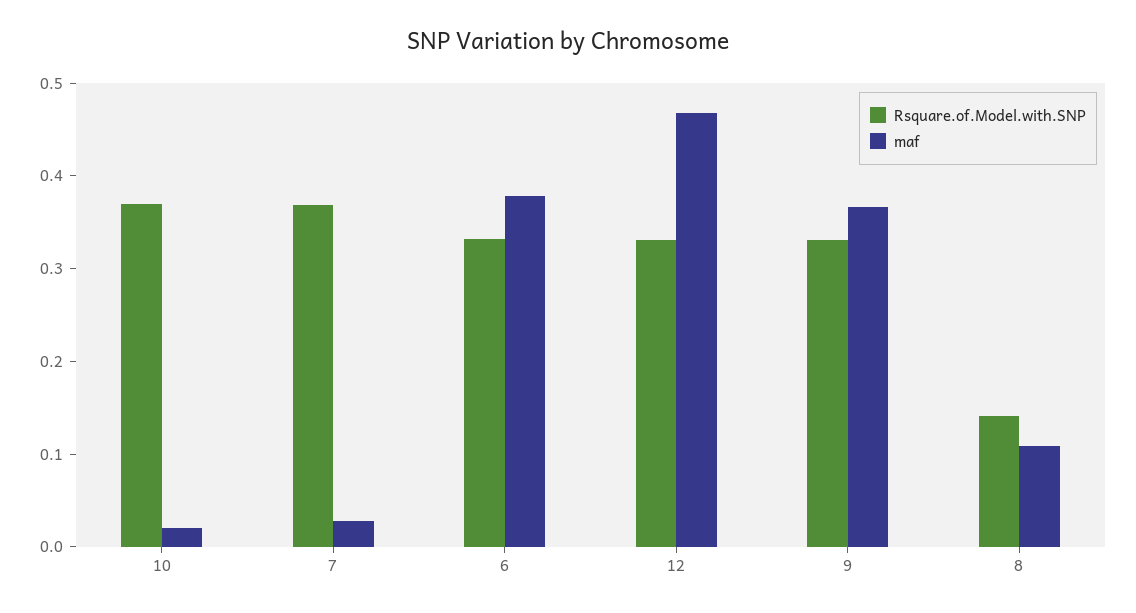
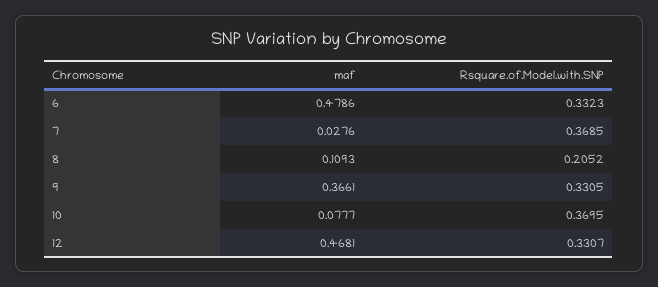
  {
    "Rsquare.of.Model.with.SNP": {
      "10": 0.3695,
      "7": 0.3685,
      "6": 0.3323,
      "12": 0.3307,
      "9": 0.3305,
-     "8": 0.14
+     "8": 0.2052
    },
    "maf": {
-     "10": 0.02,
+     "10": 0.0777,
      "7": 0.0276,
-     "6": 0.38,
+     "6": 0.4786,
      "12": 0.4681,
      "9": 0.3661,
      "8": 0.1093
    }
  }

